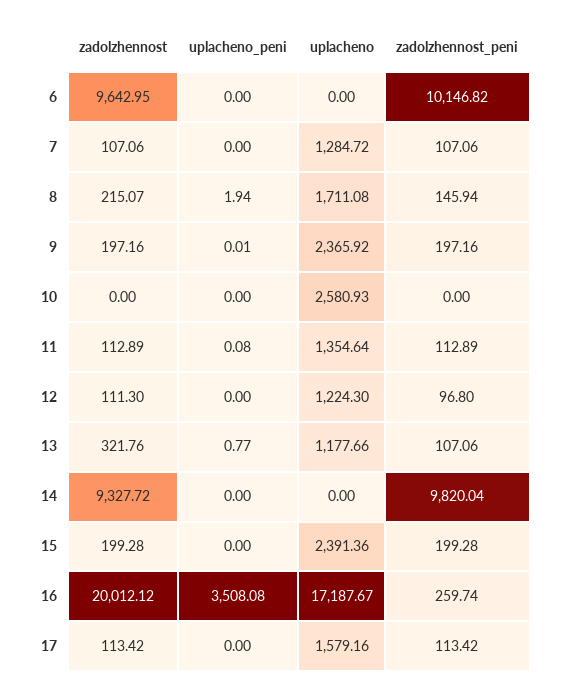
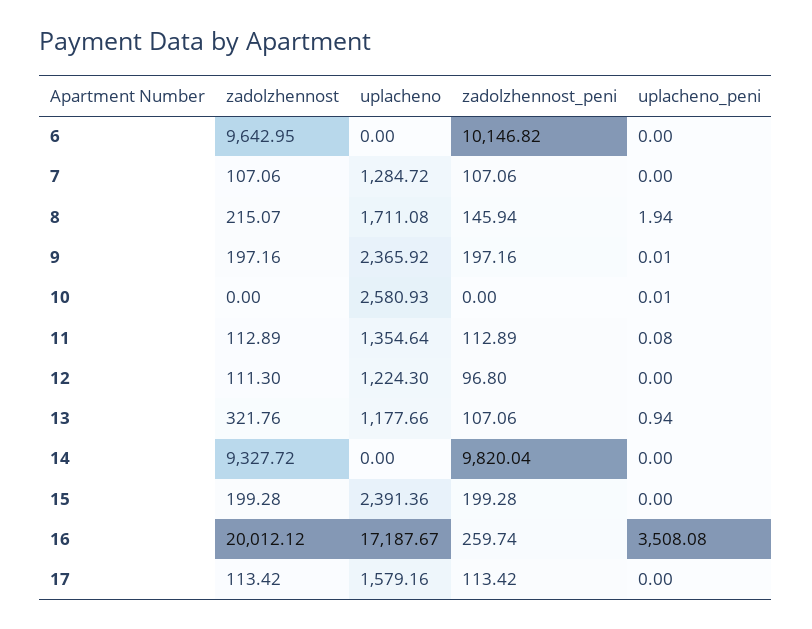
  {
    "zadolzhennost": {
      "6": 9642.95,
      "7": 107.06,
      "8": 215.07,
      "9": 197.16,
      "10": 0,
      "11": 112.89,
      "12": 111.3,
      "13": 321.76,
      "14": 9327.72,
      "15": 199.28,
      "16": 20012.12,
      "17": 113.42
    },
    "uplacheno_peni": {
      "6": 0,
      "7": 0,
      "8": 1.94,
      "9": 0.01,
-     "10": 0,
+     "10": 0.01,
      "11": 0.08,
      "12": 0,
-     "13": 0.77,
+     "13": 0.94,
      "14": 0,
      "15": 0,
      "16": 3508.08,
      "17": 0
    },
    "uplacheno": {
      "6": 0,
      "7": 1284.72,
      "8": 1711.08,
      "9": 2365.92,
      "10": 2580.93,
      "11": 1354.64,
      "12": 1224.3,
      "13": 1177.66,
      "14": 0,
      "15": 2391.36,
      "16": 17187.67,
      "17": 1579.16
    },
    "zadolzhennost_peni": {
      "6": 10146.82,
      "7": 107.06,
      "8": 145.94,
      "9": 197.16,
      "10": 0,
      "11": 112.89,
      "12": 96.8,
      "13": 107.06,
      "14": 9820.04,
      "15": 199.28,
      "16": 259.74,
      "17": 113.42
    }
  }

